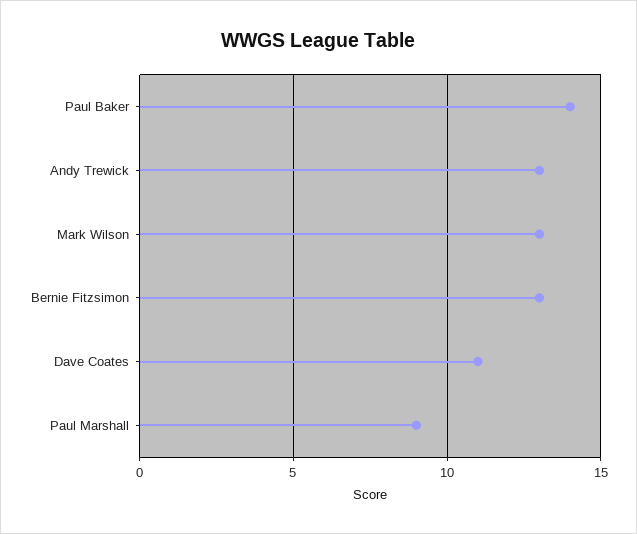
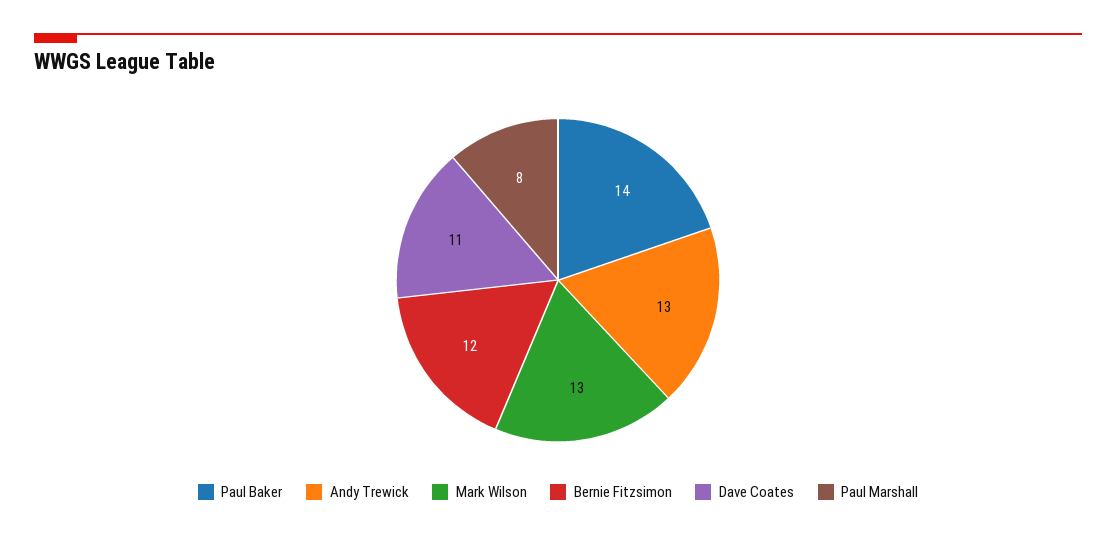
  {
    "Paul Baker": 14,
    "Andy Trewick": 13,
    "Mark Wilson": 13,
-   "Bernie Fitzsimon": 13,
+   "Bernie Fitzsimon": 12,
    "Dave Coates": 11,
-   "Paul Marshall": 9
+   "Paul Marshall": 8
  }

